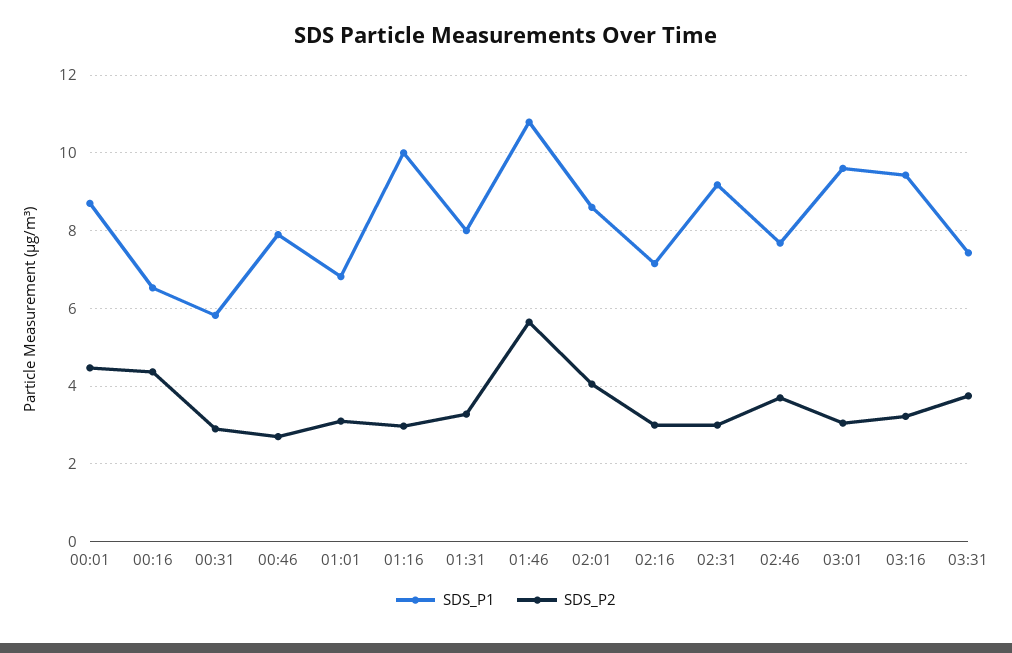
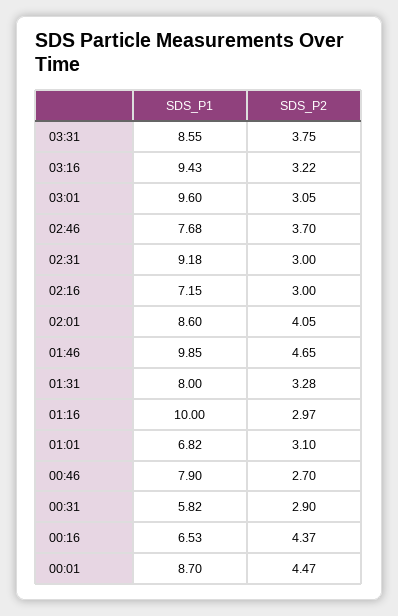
  {
    "SDS_P1": {
      "00:01": 8.7,
      "00:16": 6.53,
      "00:31": 5.82,
      "00:46": 7.9,
      "01:01": 6.82,
      "01:16": 10,
      "01:31": 8,
-     "01:46": 10.8,
+     "01:46": 9.85,
      "02:01": 8.6,
      "02:16": 7.15,
      "02:31": 9.18,
      "02:46": 7.68,
      "03:01": 9.6,
      "03:16": 9.43,
-     "03:31": 7.4
+     "03:31": 8.55
    },
    "SDS_P2": {
      "00:01": 4.47,
      "00:16": 4.37,
      "00:31": 2.9,
      "00:46": 2.7,
      "01:01": 3.1,
      "01:16": 2.97,
      "01:31": 3.28,
-     "01:46": 5.6,
+     "01:46": 4.65,
      "02:01": 4.05,
      "02:16": 3,
      "02:31": 3,
      "02:46": 3.7,
      "03:01": 3.05,
      "03:16": 3.22,
      "03:31": 3.75
    }
  }

